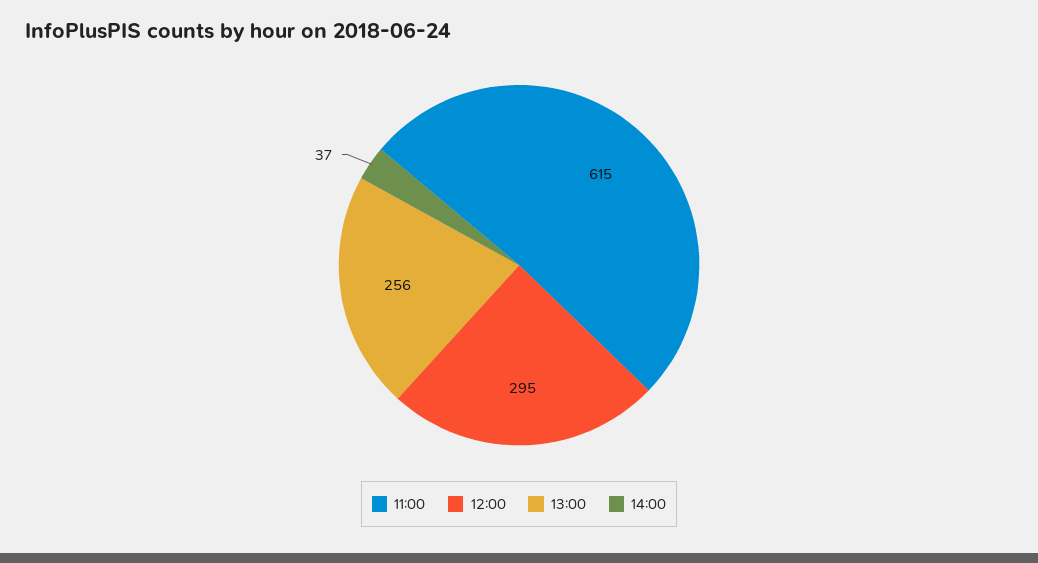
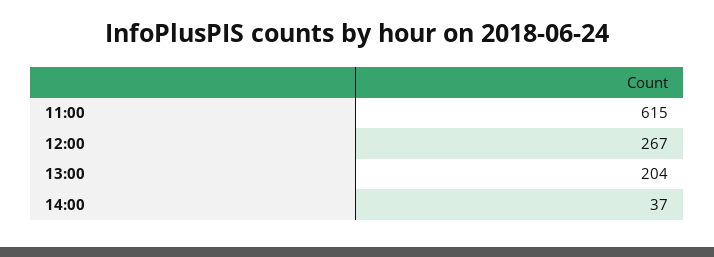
  {
    "11:00": 615,
-   "12:00": 295,
+   "12:00": 267,
-   "13:00": 256,
+   "13:00": 204,
    "14:00": 37
  }

